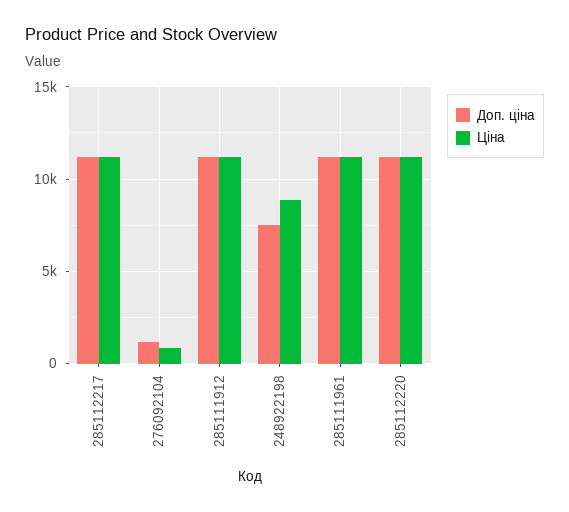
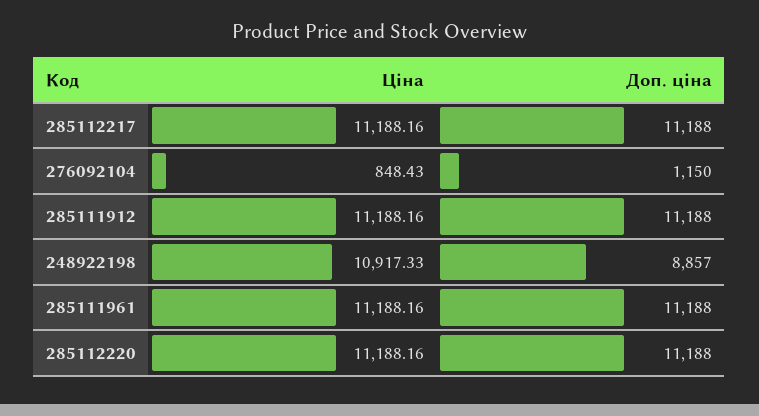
  {
    "Доп. ціна": {
      "285112217": 11188,
      "276092104": 1150,
      "285111912": 11188,
-     "248922198": 7500,
+     "248922198": 8857,
      "285111961": 11188,
      "285112220": 11188
    },
    "Ціна": {
      "285112217": 11188.16,
      "276092104": 848.43,
      "285111912": 11188.16,
-     "248922198": 9000,
+     "248922198": 10917.33,
      "285111961": 11188.16,
      "285112220": 11188.16
    }
  }

